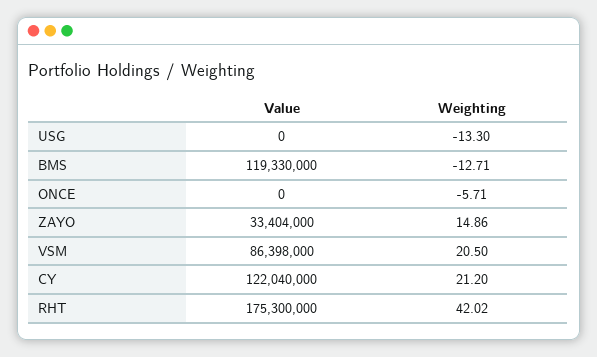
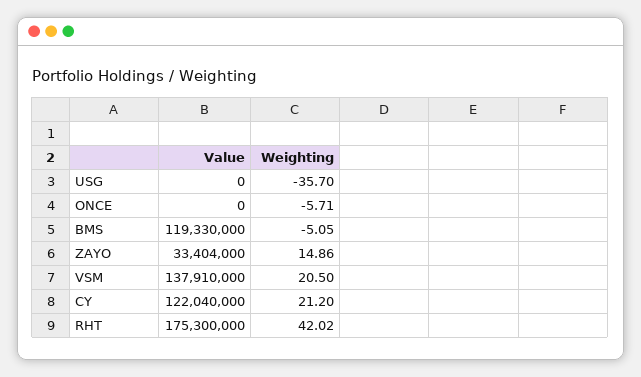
  {
    "Value": {
      "USG": 0,
      "BMS": 119330000,
      "ONCE": 0,
      "ZAYO": 33404000,
-     "VSM": 86398000,
+     "VSM": 137910000,
      "CY": 122040000,
      "RHT": 175300000
    },
    "Weighting": {
-     "USG": -13.3,
+     "USG": -35.7,
-     "BMS": -12.71,
+     "BMS": -5.05,
      "ONCE": -5.71,
      "ZAYO": 14.86,
      "VSM": 20.5,
      "CY": 21.2,
      "RHT": 42.02
    }
  }

